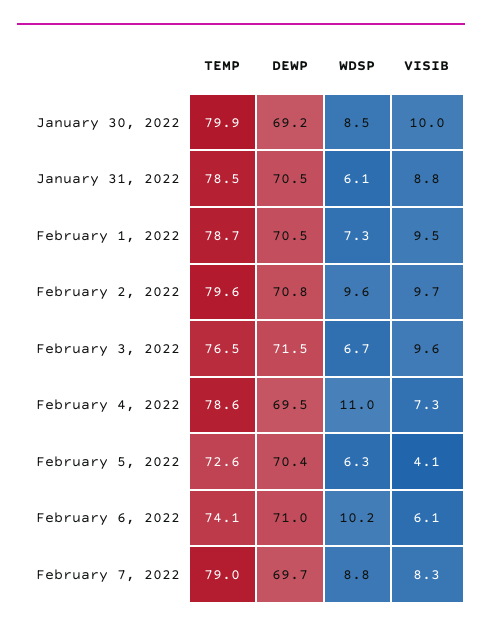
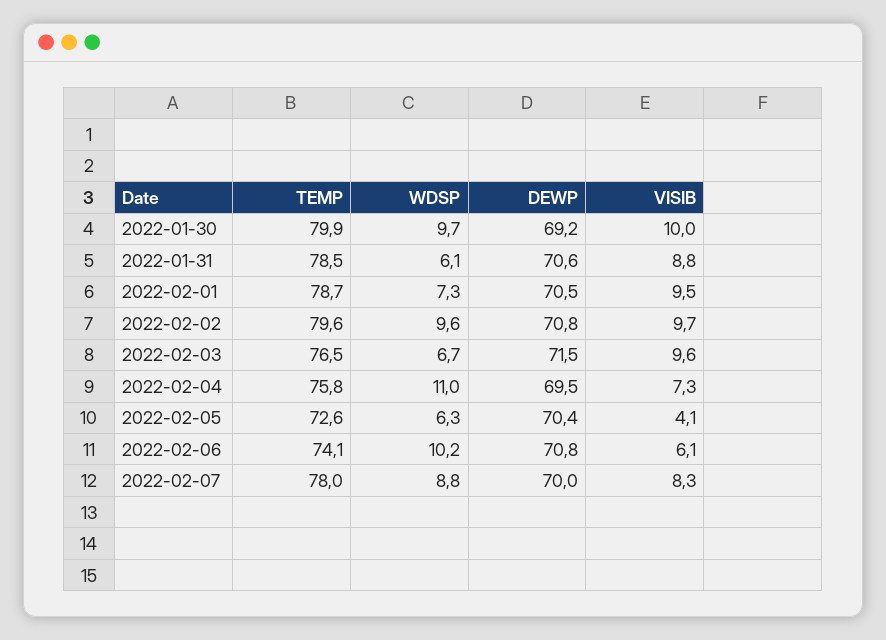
  {
    "TEMP": {
      "January 30, 2022": 79.9,
      "January 31, 2022": 78.5,
      "February 1, 2022": 78.7,
      "February 2, 2022": 79.6,
      "February 3, 2022": 76.5,
-     "February 4, 2022": 78.6,
+     "February 4, 2022": 75.8,
      "February 5, 2022": 72.6,
      "February 6, 2022": 74.1,
-     "February 7, 2022": 79
+     "February 7, 2022": 78
    },
    "DEWP": {
      "January 30, 2022": 69.2,
-     "January 31, 2022": 70.5,
+     "January 31, 2022": 70.6,
      "February 1, 2022": 70.5,
      "February 2, 2022": 70.8,
      "February 3, 2022": 71.5,
      "February 4, 2022": 69.5,
      "February 5, 2022": 70.4,
-     "February 6, 2022": 71,
+     "February 6, 2022": 70.8,
-     "February 7, 2022": 69.7
+     "February 7, 2022": 70
    },
    "WDSP": {
-     "January 30, 2022": 8.5,
+     "January 30, 2022": 9.7,
      "January 31, 2022": 6.1,
      "February 1, 2022": 7.3,
      "February 2, 2022": 9.6,
      "February 3, 2022": 6.7,
      "February 4, 2022": 11,
      "February 5, 2022": 6.3,
      "February 6, 2022": 10.2,
      "February 7, 2022": 8.8
    },
    "VISIB": {
      "January 30, 2022": 10,
      "January 31, 2022": 8.8,
      "February 1, 2022": 9.5,
      "February 2, 2022": 9.7,
      "February 3, 2022": 9.6,
      "February 4, 2022": 7.3,
      "February 5, 2022": 4.1,
      "February 6, 2022": 6.1,
      "February 7, 2022": 8.3
    }
  }

